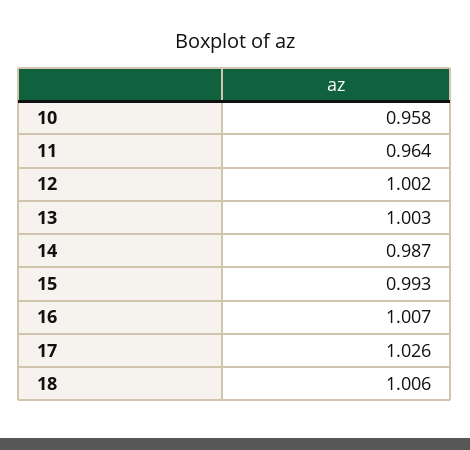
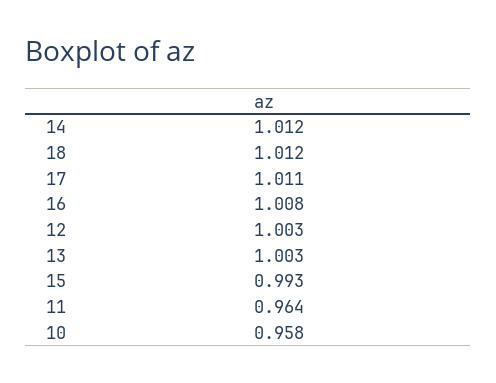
  {
    "10": 0.958,
    "11": 0.964,
-   "12": 1.002,
+   "12": 1.003,
    "13": 1.003,
-   "14": 0.987,
+   "14": 1.012,
    "15": 0.993,
-   "16": 1.007,
+   "16": 1.008,
-   "17": 1.026,
+   "17": 1.011,
-   "18": 1.006
+   "18": 1.012
  }

